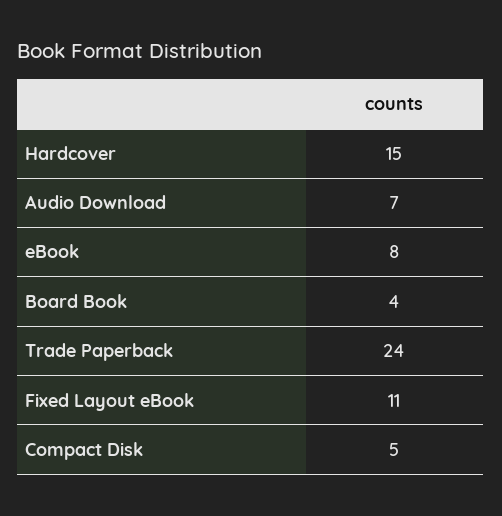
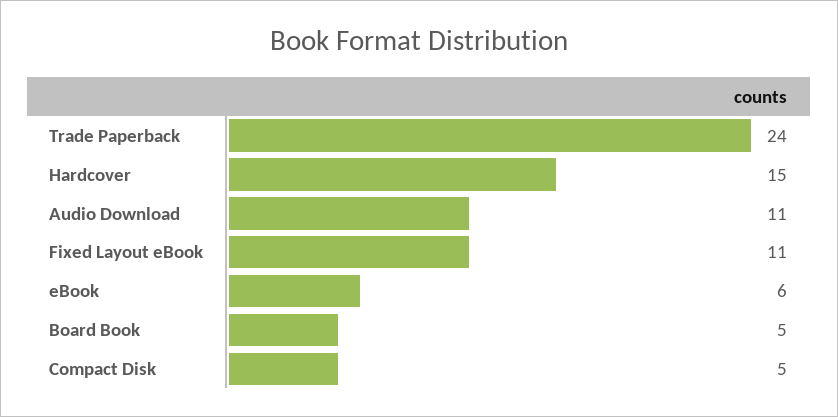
  {
    "Hardcover": 15,
-   "Audio Download": 7,
+   "Audio Download": 11,
-   "eBook": 8,
+   "eBook": 6,
-   "Board Book": 4,
+   "Board Book": 5,
    "Trade Paperback": 24,
    "Fixed Layout eBook": 11,
    "Compact Disk": 5
  }

